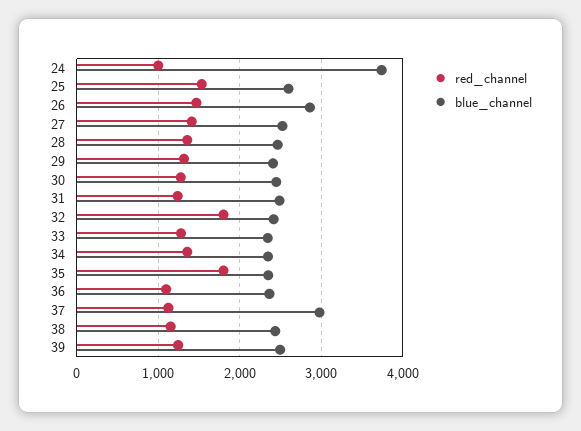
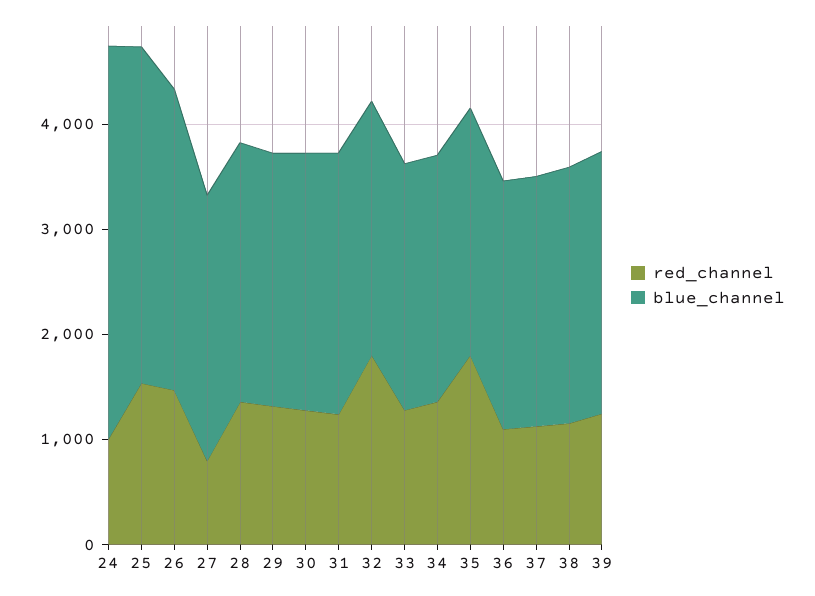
  {
    "red_channel": {
      "24": 1000,
      "25": 1500,
      "26": 1500,
-     "27": 1400,
+     "27": 800,
      "28": 1400,
      "29": 1300,
      "30": 1300,
      "31": 1200,
      "32": 1800,
      "33": 1300,
      "34": 1400,
      "35": 1800,
      "36": 1100,
      "37": 1100,
      "38": 1200,
      "39": 1200
    },
    "blue_channel": {
      "24": 3700,
-     "25": 2600,
+     "25": 3200,
      "26": 2900,
      "27": 2500,
      "28": 2500,
      "29": 2400,
      "30": 2400,
      "31": 2500,
      "32": 2400,
      "33": 2300,
      "34": 2300,
      "35": 2400,
      "36": 2400,
-     "37": 3000,
+     "37": 2400,
      "38": 2400,
      "39": 2500
    }
  }

